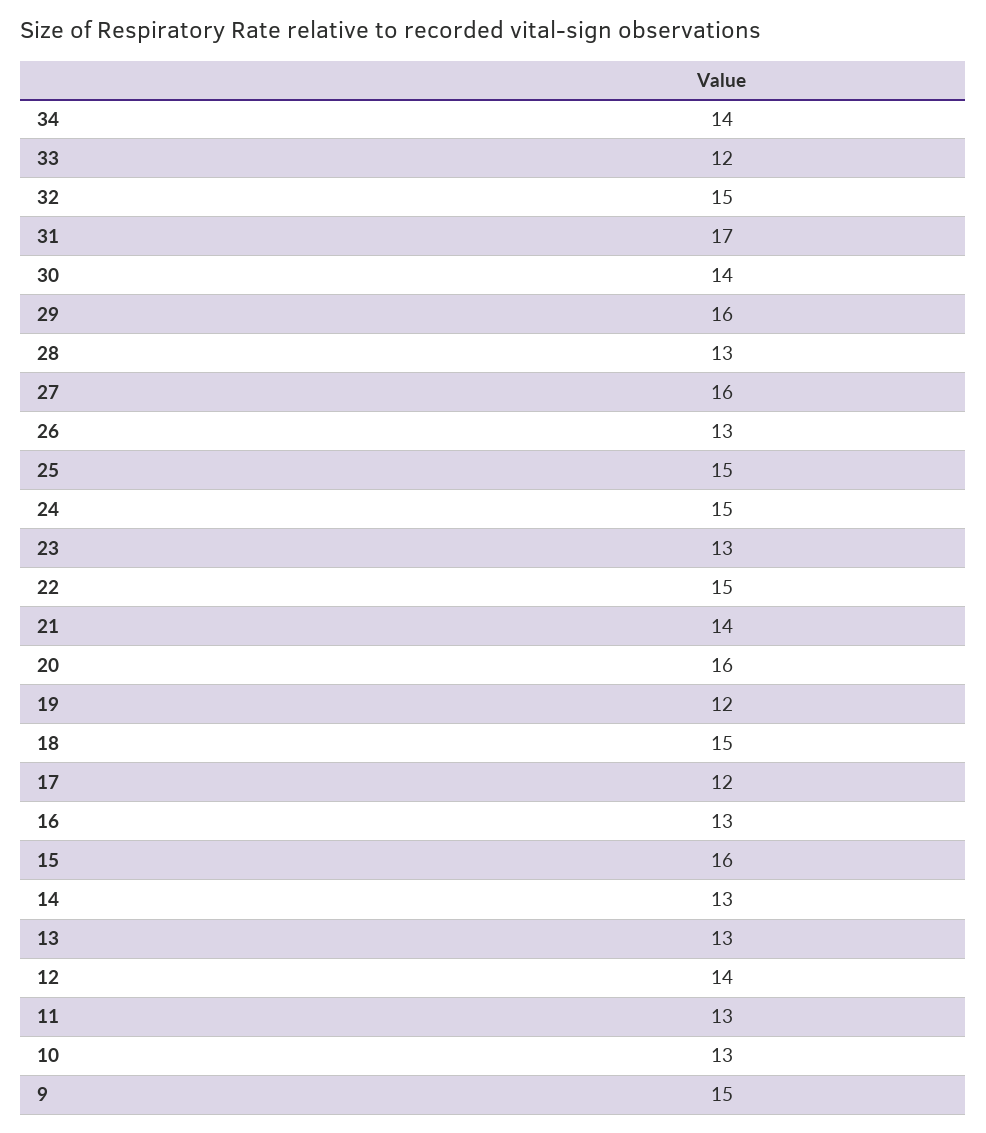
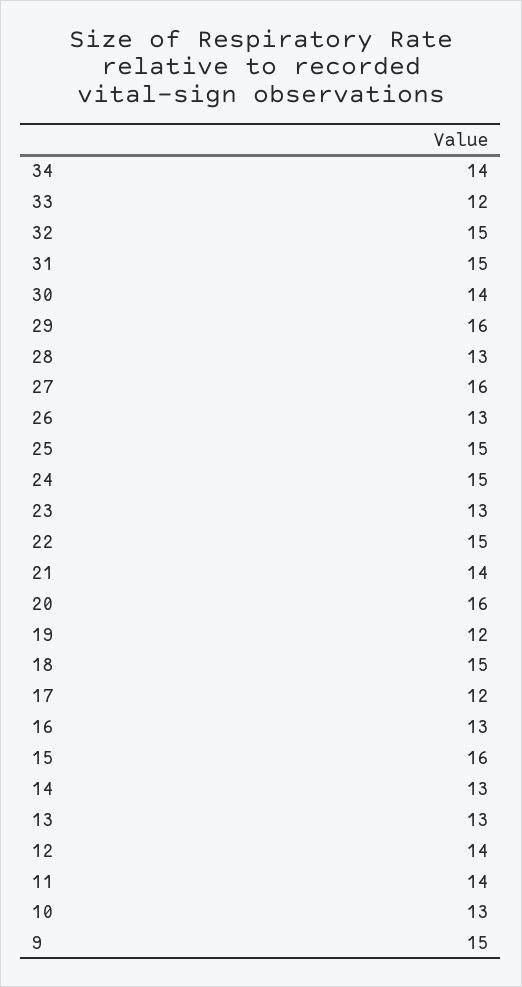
  {
    "34": 14,
    "33": 12,
    "32": 15,
-   "31": 17,
+   "31": 15,
    "30": 14,
    "29": 16,
    "28": 13,
    "27": 16,
    "26": 13,
    "25": 15,
    "24": 15,
    "23": 13,
    "22": 15,
    "21": 14,
    "20": 16,
    "19": 12,
    "18": 15,
    "17": 12,
    "16": 13,
    "15": 16,
    "14": 13,
    "13": 13,
    "12": 14,
-   "11": 13,
+   "11": 14,
    "10": 13,
    "9": 15
  }

